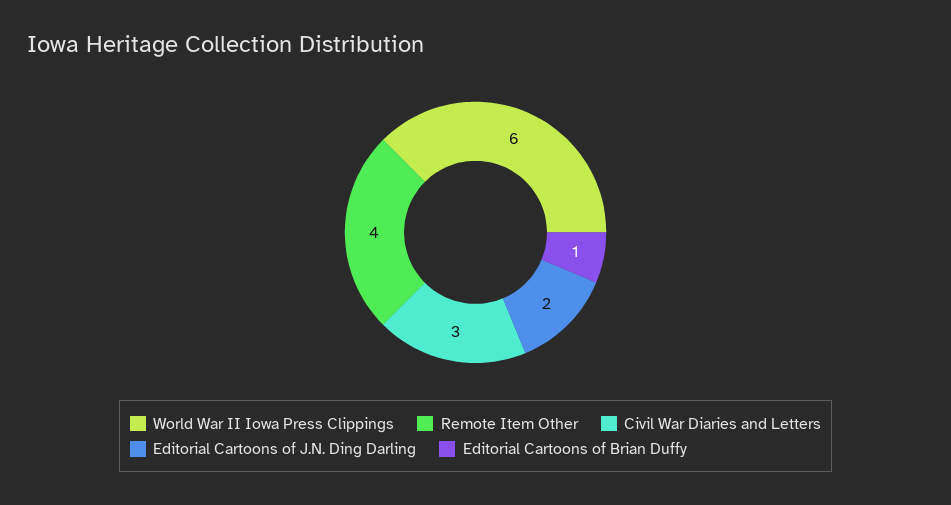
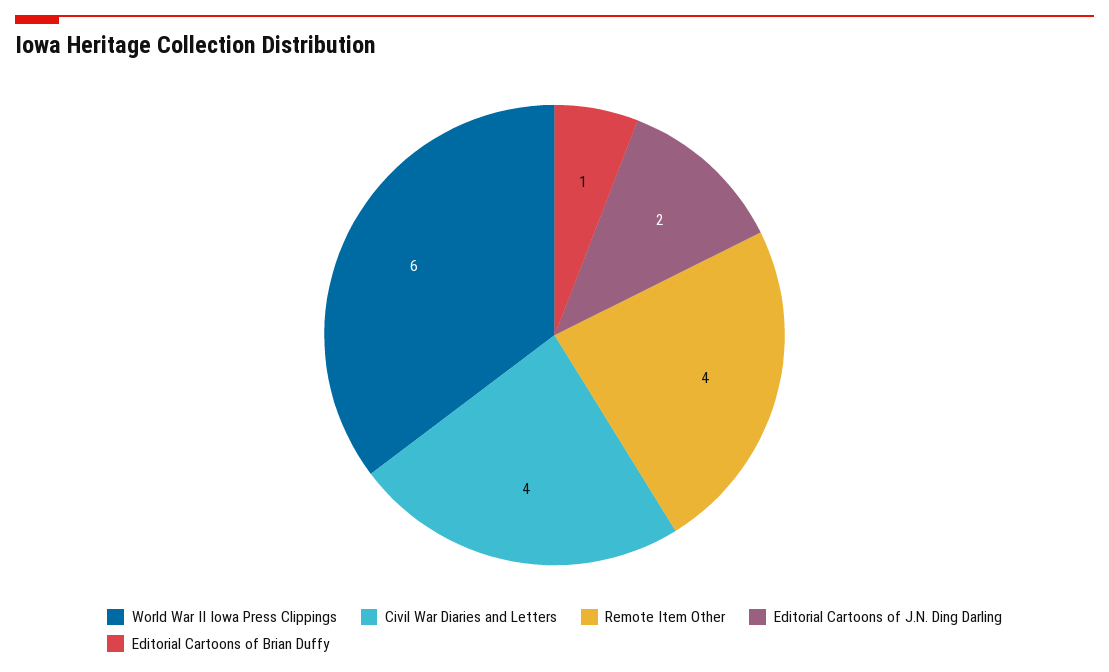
  {
    "World War II Iowa Press Clippings": 6,
    "Remote Item Other": 4,
-   "Civil War Diaries and Letters": 3,
+   "Civil War Diaries and Letters": 4,
    "Editorial Cartoons of J.N. Ding Darling": 2,
    "Editorial Cartoons of Brian Duffy": 1
  }

